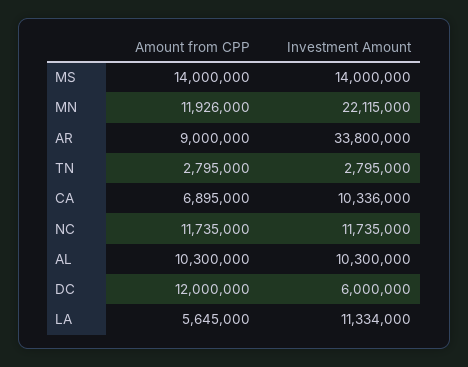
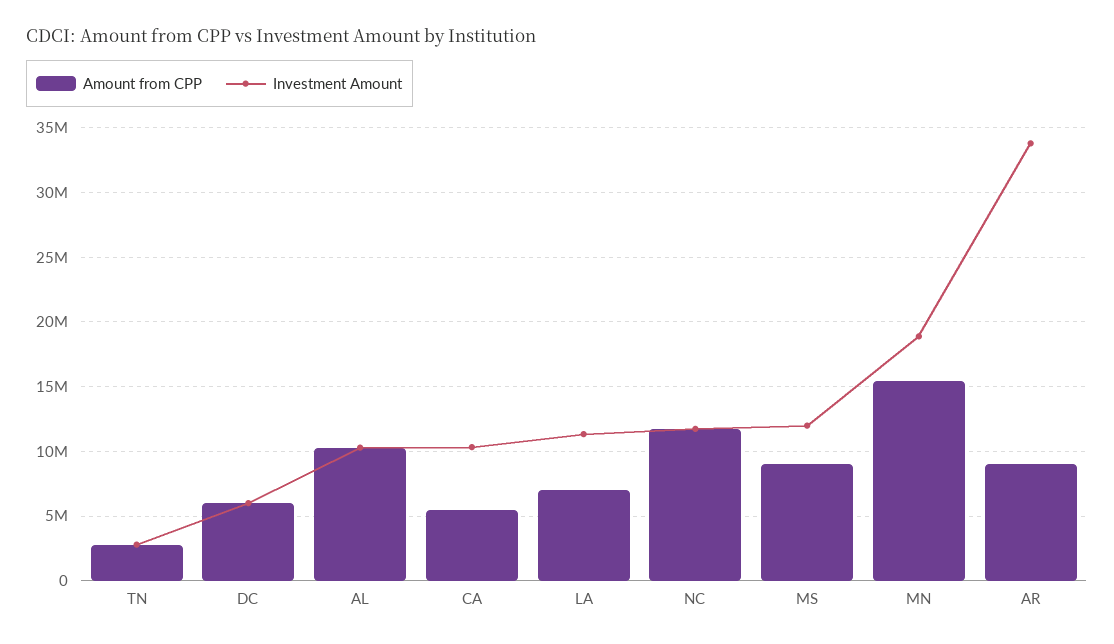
  {
    "Amount from CPP": {
-     "MS": 14000000,
+     "MS": 9000000,
-     "MN": 11926000,
+     "MN": 15500000,
      "AR": 9000000,
      "TN": 2795000,
-     "CA": 6895000,
+     "CA": 5500000,
      "NC": 11735000,
      "AL": 10300000,
-     "DC": 12000000,
+     "DC": 6000000,
-     "LA": 5645000
+     "LA": 7000000
    },
    "Investment Amount": {
-     "MS": 14000000,
+     "MS": 12000000,
-     "MN": 22115000,
+     "MN": 19000000,
      "AR": 33800000,
      "TN": 2795000,
      "CA": 10336000,
      "NC": 11735000,
      "AL": 10300000,
      "DC": 6000000,
      "LA": 11334000
    }
  }

